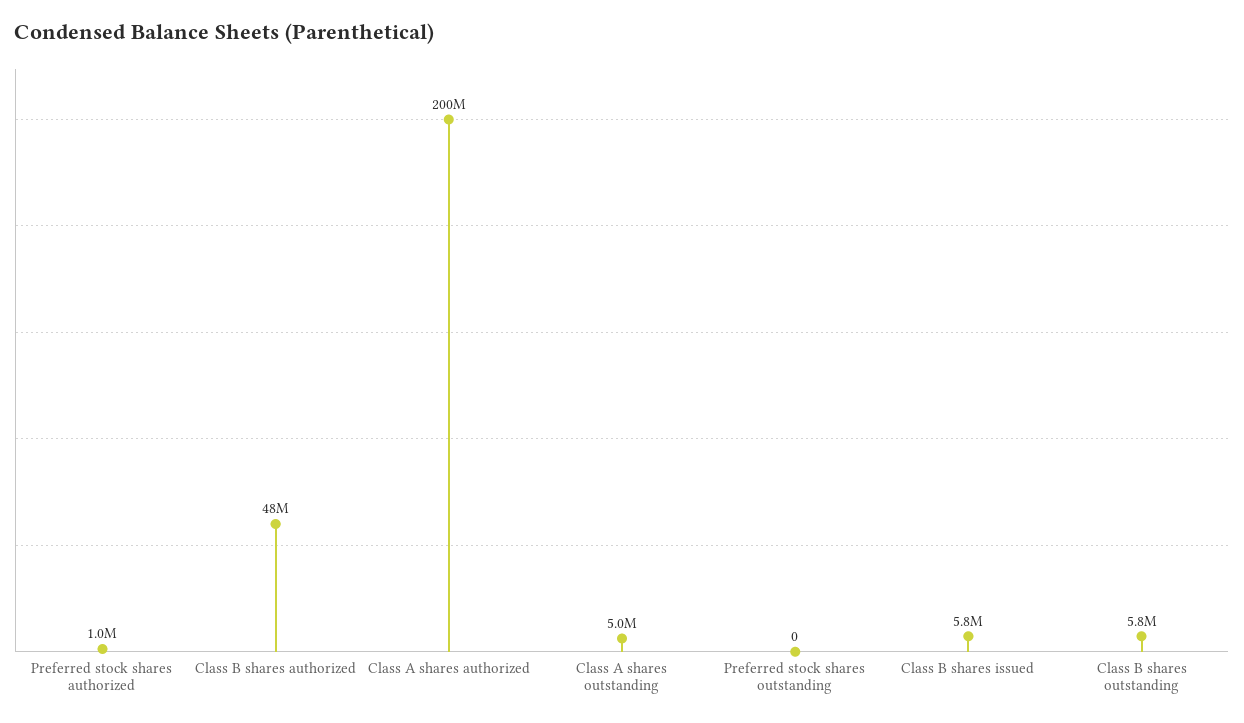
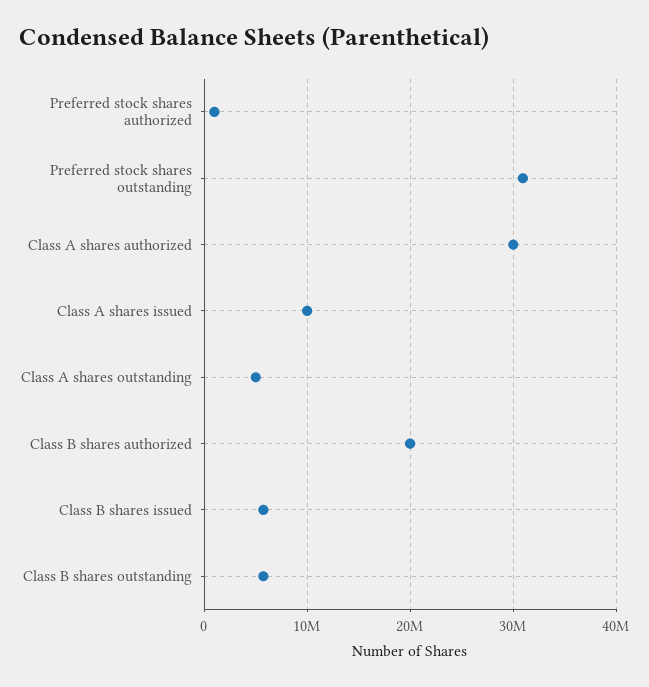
  {
    "Preferred stock shares authorized": 1000000,
-   "Class B shares authorized": 48000000,
+   "Class B shares authorized": 20000000,
-   "Class A shares authorized": 200000000,
+   "Class A shares authorized": 30000000,
    "Class A shares outstanding": 5000000,
-   "Preferred stock shares outstanding": 0,
+   "Preferred stock shares outstanding": 31000000,
    "Class B shares issued": 5800000,
-   "Class B shares outstanding": 5800000
+   "Class B shares outstanding": 5800000,
+   "Class A shares issued": 10000000
  }

